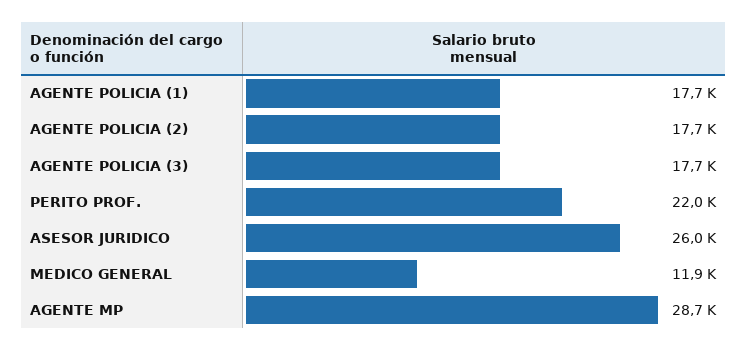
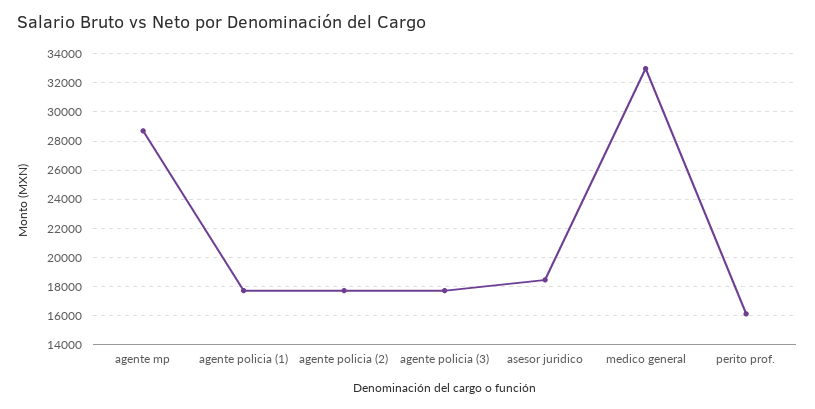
  {
    "AGENTE POLICIA (1)": 17700,
    "AGENTE POLICIA (2)": 17700,
    "AGENTE POLICIA (3)": 17700,
-   "PERITO PROF.": 22000,
+   "PERITO PROF.": 16000,
-   "ASESOR JURIDICO": 26000,
+   "ASESOR JURIDICO": 18500,
-   "MEDICO GENERAL": 11900,
+   "MEDICO GENERAL": 33000,
    "AGENTE MP": 28700
  }

